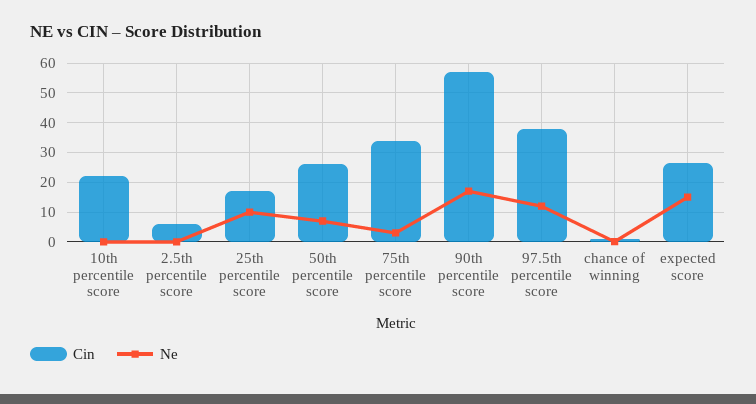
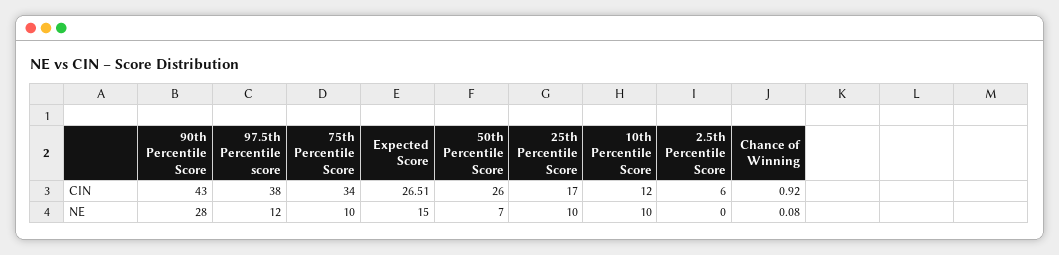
  {
    "Cin": {
-     "10th percentile score": 22.5,
+     "10th percentile score": 12,
      "2.5th percentile score": 6,
      "25th percentile score": 17,
      "50th percentile score": 26,
      "75th percentile score": 34,
-     "90th percentile score": 57.5,
+     "90th percentile score": 43,
      "97.5th percentile score": 38,
      "chance of winning": 0.92,
      "expected score": 26.51
    },
    "Ne": {
-     "10th percentile score": 0,
+     "10th percentile score": 10,
      "2.5th percentile score": 0,
      "25th percentile score": 10,
      "50th percentile score": 7,
-     "75th percentile score": 2.5,
+     "75th percentile score": 10,
-     "90th percentile score": 17.5,
+     "90th percentile score": 28,
      "97.5th percentile score": 12,
      "chance of winning": 0.08,
      "expected score": 15
    }
  }

